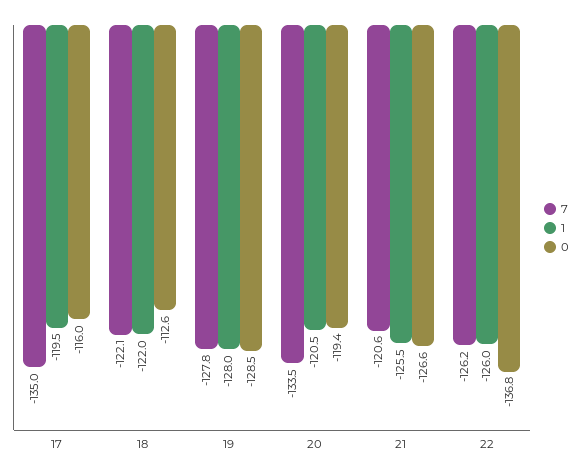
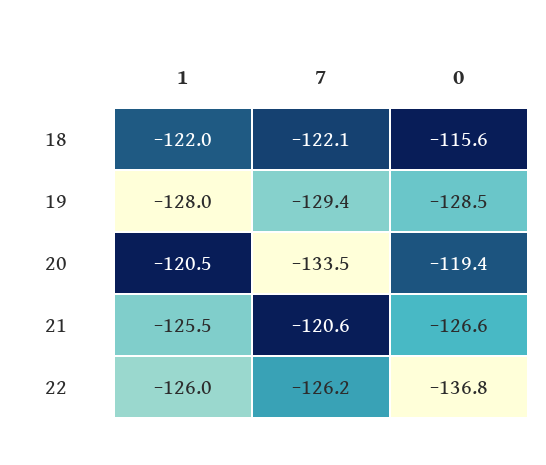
  {
    "7": {
-     "17": -135,
      "18": -122.1,
-     "19": -127.8,
+     "19": -129.4,
      "20": -133.5,
      "21": -120.6,
      "22": -126.2
    },
    "1": {
-     "17": -119.5,
      "18": -122,
      "19": -128,
      "20": -120.5,
      "21": -125.5,
      "22": -126
    },
    "0": {
-     "17": -116,
-     "18": -112.6,
+     "18": -115.6,
      "19": -128.5,
      "20": -119.4,
      "21": -126.6,
      "22": -136.8
    }
  }

